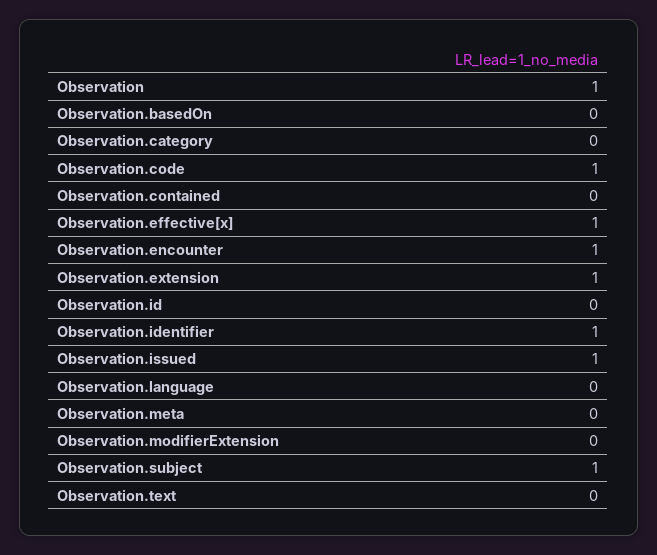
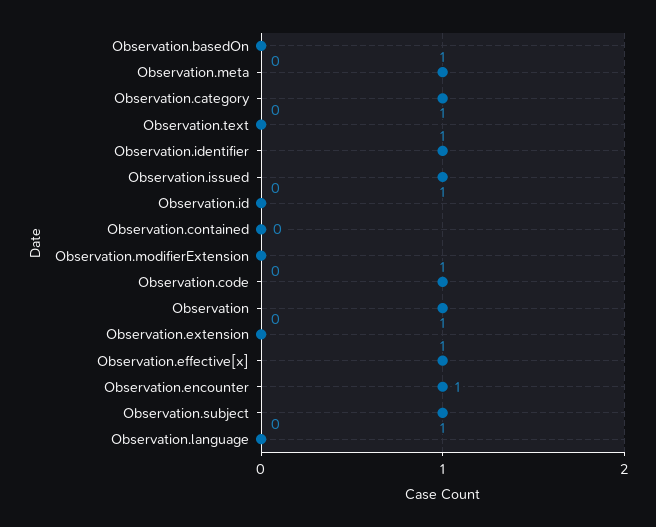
  {
    "Observation": 1,
    "Observation.basedOn": 0,
-   "Observation.category": 0,
+   "Observation.category": 1,
    "Observation.code": 1,
    "Observation.contained": 0,
    "Observation.effective[x]": 1,
    "Observation.encounter": 1,
-   "Observation.extension": 1,
+   "Observation.extension": 0,
    "Observation.id": 0,
    "Observation.identifier": 1,
    "Observation.issued": 1,
    "Observation.language": 0,
-   "Observation.meta": 0,
+   "Observation.meta": 1,
    "Observation.modifierExtension": 0,
    "Observation.subject": 1,
    "Observation.text": 0
  }

